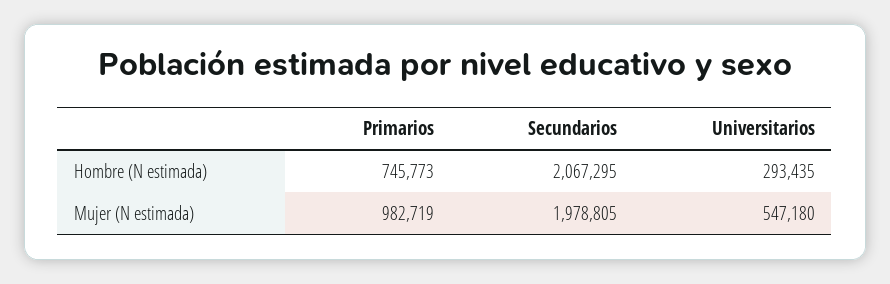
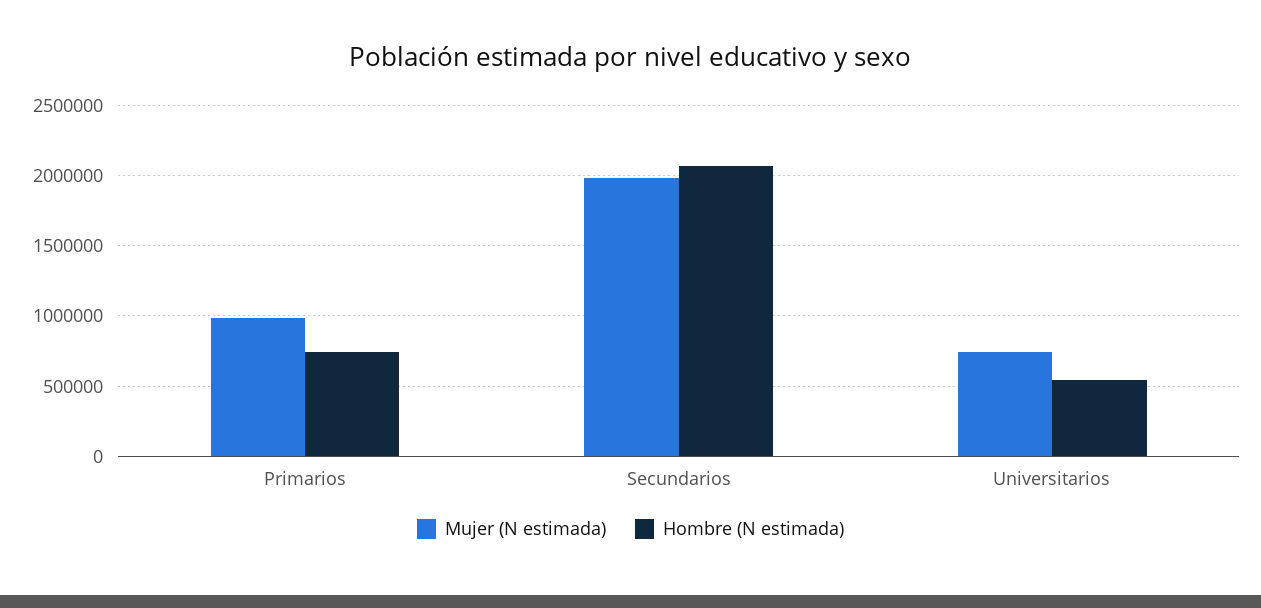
  {
    "Hombre (N estimada)": {
      "Primarios": 745773,
      "Secundarios": 2067295,
-     "Universitarios": 293435
+     "Universitarios": 550000
    },
    "Mujer (N estimada)": {
      "Primarios": 982719,
      "Secundarios": 1978805,
-     "Universitarios": 547180
+     "Universitarios": 750000
    }
  }

